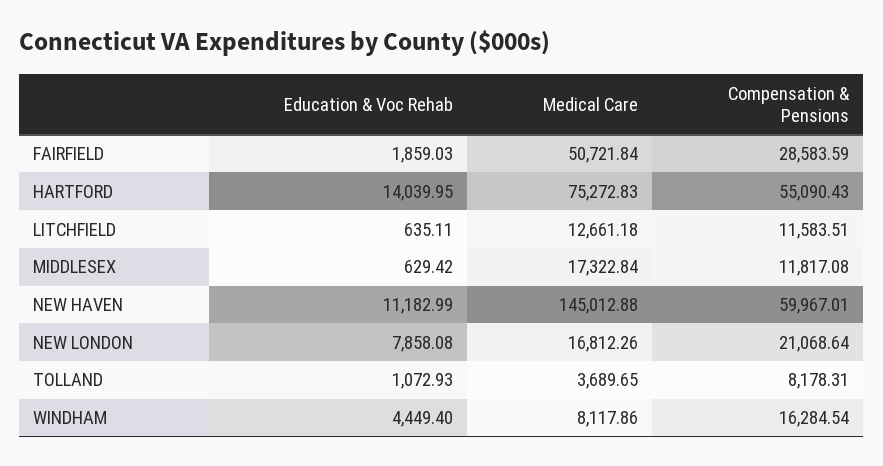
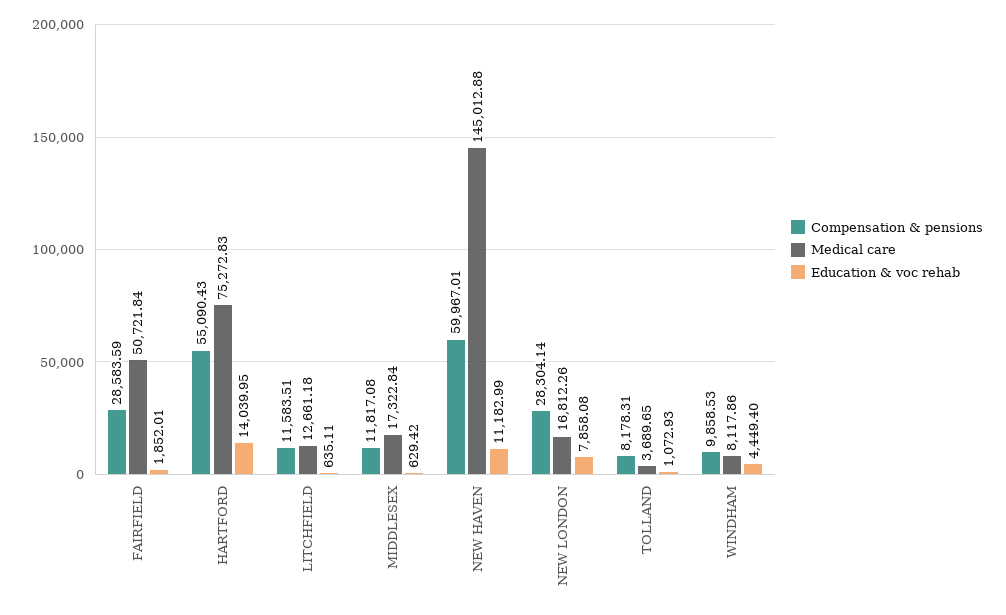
  {
    "Education & Voc Rehab": {
-     "FAIRFIELD": 1859.03,
+     "FAIRFIELD": 1852.01,
      "HARTFORD": 14039.95,
      "LITCHFIELD": 635.11,
      "MIDDLESEX": 629.42,
      "NEW HAVEN": 11182.99,
      "NEW LONDON": 7858.08,
      "TOLLAND": 1072.93,
      "WINDHAM": 4449.4
    },
    "Medical Care": {
      "FAIRFIELD": 50721.84,
      "HARTFORD": 75272.83,
      "LITCHFIELD": 12661.18,
      "MIDDLESEX": 17322.84,
      "NEW HAVEN": 145012.88,
      "NEW LONDON": 16812.26,
      "TOLLAND": 3689.65,
      "WINDHAM": 8117.86
    },
    "Compensation & Pensions": {
      "FAIRFIELD": 28583.59,
      "HARTFORD": 55090.43,
      "LITCHFIELD": 11583.51,
      "MIDDLESEX": 11817.08,
      "NEW HAVEN": 59967.01,
-     "NEW LONDON": 21068.64,
+     "NEW LONDON": 28304.14,
      "TOLLAND": 8178.31,
-     "WINDHAM": 16284.54
+     "WINDHAM": 9858.53
    }
  }

